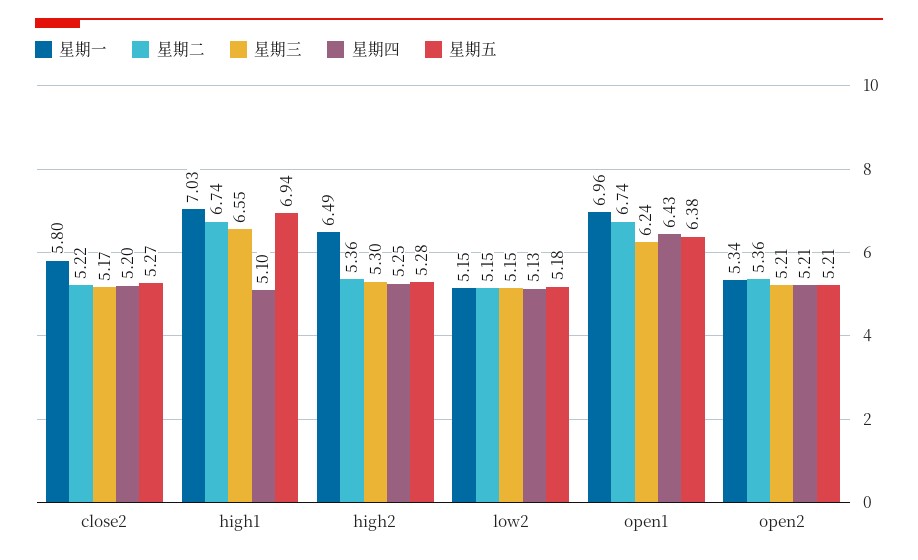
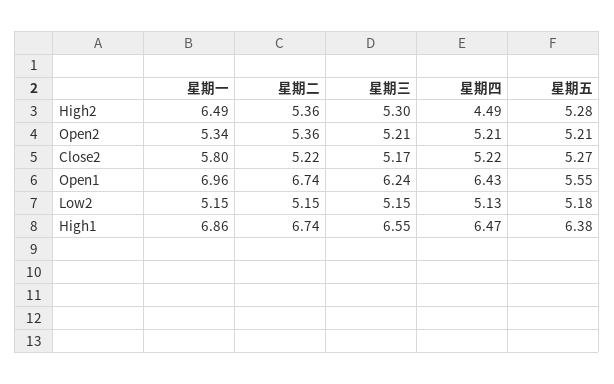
  {
    "星期一": {
      "close2": 5.8,
-     "high1": 7.03,
+     "high1": 6.86,
      "high2": 6.49,
      "low2": 5.15,
      "open1": 6.96,
      "open2": 5.34
    },
    "星期二": {
      "close2": 5.22,
      "high1": 6.74,
      "high2": 5.36,
      "low2": 5.15,
      "open1": 6.74,
      "open2": 5.36
    },
    "星期三": {
      "close2": 5.17,
      "high1": 6.55,
      "high2": 5.3,
      "low2": 5.15,
      "open1": 6.24,
      "open2": 5.21
    },
    "星期四": {
-     "close2": 5.2,
+     "close2": 5.22,
-     "high1": 5.1,
+     "high1": 6.47,
-     "high2": 5.25,
+     "high2": 4.49,
      "low2": 5.13,
      "open1": 6.43,
      "open2": 5.21
    },
    "星期五": {
      "close2": 5.27,
-     "high1": 6.94,
+     "high1": 6.38,
      "high2": 5.28,
      "low2": 5.18,
-     "open1": 6.38,
+     "open1": 5.55,
      "open2": 5.21
    }
  }

